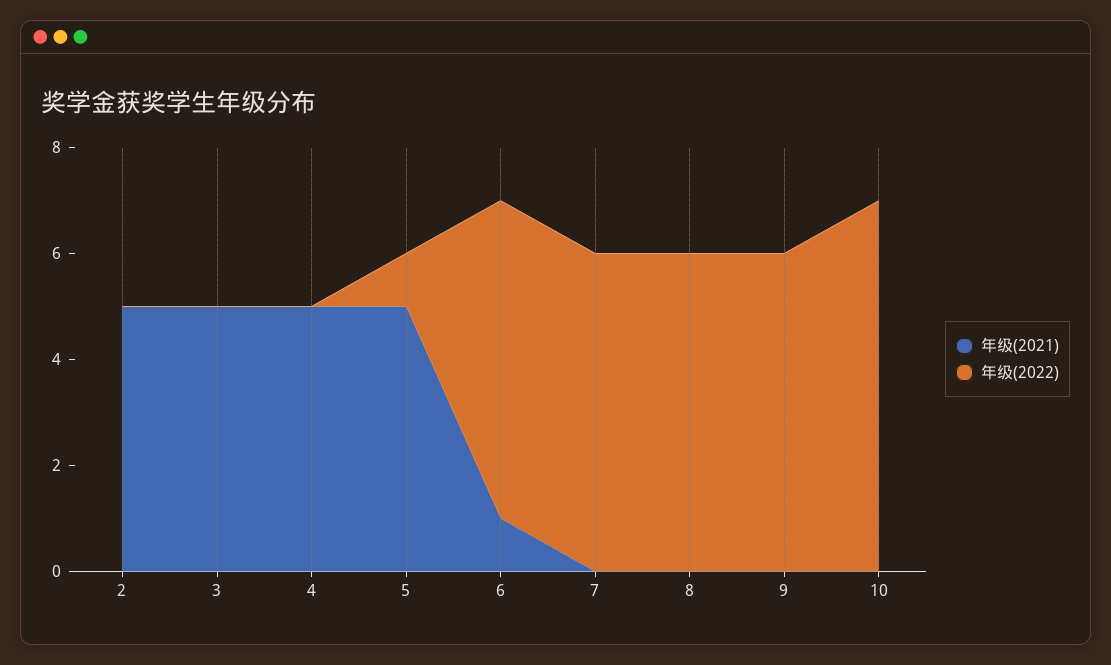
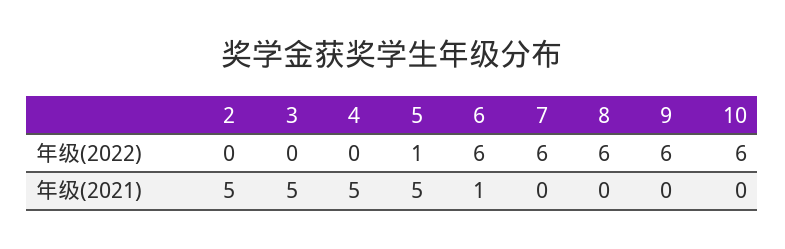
  {
    "年级(2021)": {
      "2": 5,
      "3": 5,
      "4": 5,
      "5": 5,
      "6": 1,
      "7": 0,
      "8": 0,
      "9": 0,
      "10": 0
    },
    "年级(2022)": {
      "2": 0,
      "3": 0,
      "4": 0,
      "5": 1,
      "6": 6,
      "7": 6,
      "8": 6,
      "9": 6,
-     "10": 7
+     "10": 6
    }
  }

